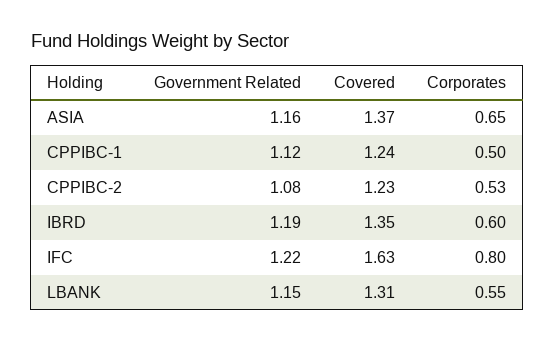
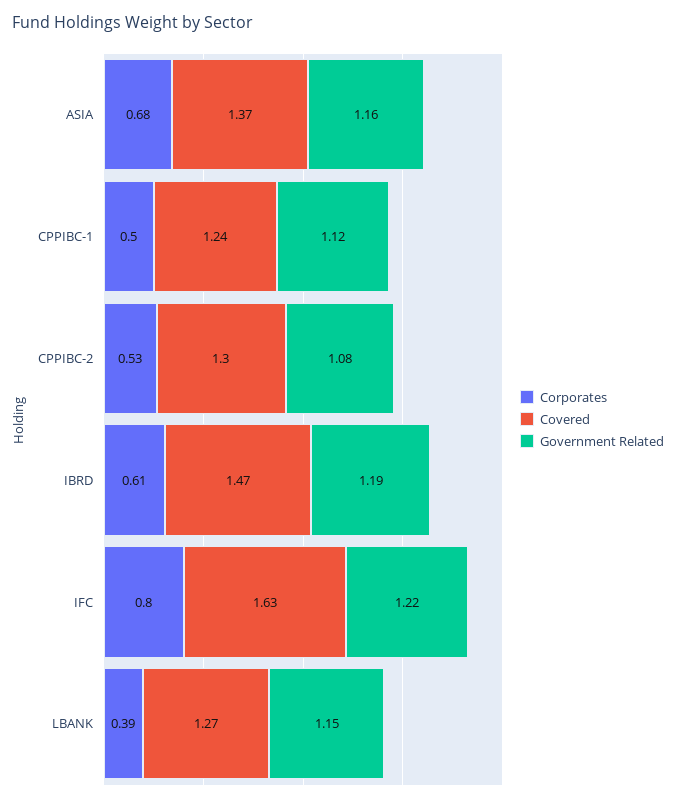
  {
    "Government Related": {
      "ASIA": 1.16,
      "CPPIBC-1": 1.12,
      "CPPIBC-2": 1.08,
      "IBRD": 1.19,
      "IFC": 1.22,
      "LBANK": 1.15
    },
    "Covered": {
      "ASIA": 1.37,
      "CPPIBC-1": 1.24,
-     "CPPIBC-2": 1.23,
+     "CPPIBC-2": 1.3,
-     "IBRD": 1.35,
+     "IBRD": 1.47,
      "IFC": 1.63,
-     "LBANK": 1.31
+     "LBANK": 1.27
    },
    "Corporates": {
-     "ASIA": 0.65,
+     "ASIA": 0.68,
      "CPPIBC-1": 0.5,
      "CPPIBC-2": 0.53,
-     "IBRD": 0.6,
+     "IBRD": 0.61,
      "IFC": 0.8,
-     "LBANK": 0.55
+     "LBANK": 0.39
    }
  }

